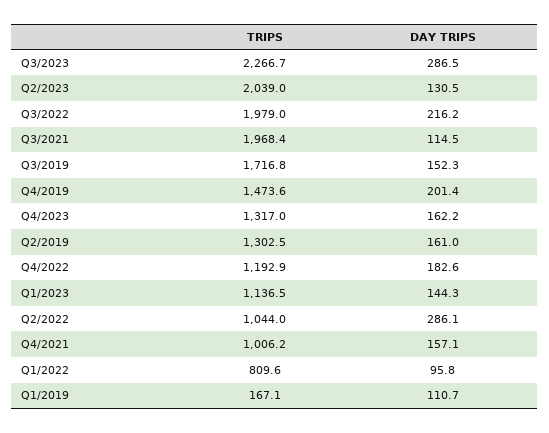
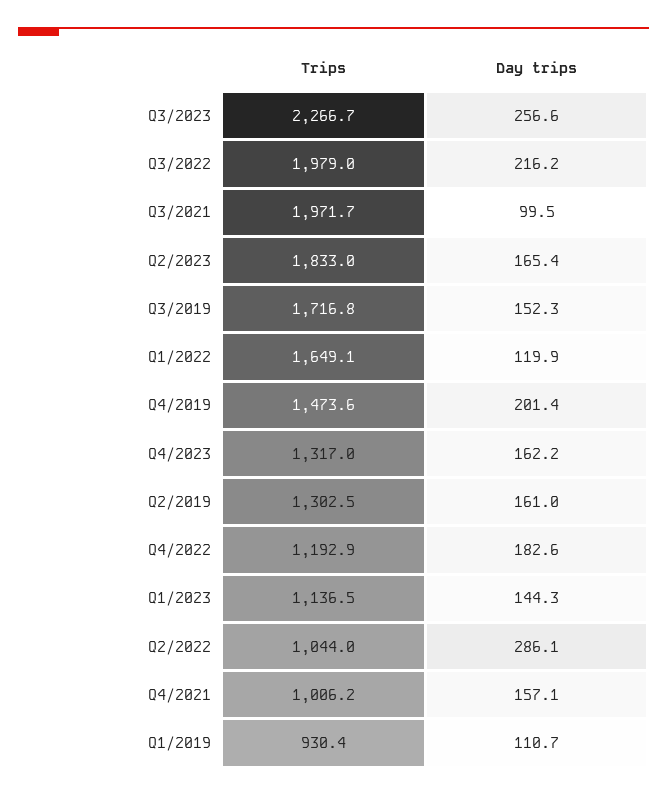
  {
    "TRIPS": {
      "Q3/2023": 2266.7,
-     "Q2/2023": 2039,
+     "Q2/2023": 1833,
      "Q3/2022": 1979,
-     "Q3/2021": 1968.4,
+     "Q3/2021": 1971.7,
      "Q3/2019": 1716.8,
      "Q4/2019": 1473.6,
      "Q4/2023": 1317,
      "Q2/2019": 1302.5,
      "Q4/2022": 1192.9,
      "Q1/2023": 1136.5,
      "Q2/2022": 1044,
      "Q4/2021": 1006.2,
-     "Q1/2022": 809.6,
+     "Q1/2022": 1649.1,
-     "Q1/2019": 167.1
+     "Q1/2019": 930.4
    },
    "DAY TRIPS": {
-     "Q3/2023": 286.5,
+     "Q3/2023": 256.6,
-     "Q2/2023": 130.5,
+     "Q2/2023": 165.4,
      "Q3/2022": 216.2,
-     "Q3/2021": 114.5,
+     "Q3/2021": 99.5,
      "Q3/2019": 152.3,
      "Q4/2019": 201.4,
      "Q4/2023": 162.2,
      "Q2/2019": 161,
      "Q4/2022": 182.6,
      "Q1/2023": 144.3,
      "Q2/2022": 286.1,
      "Q4/2021": 157.1,
-     "Q1/2022": 95.8,
+     "Q1/2022": 119.9,
      "Q1/2019": 110.7
    }
  }

